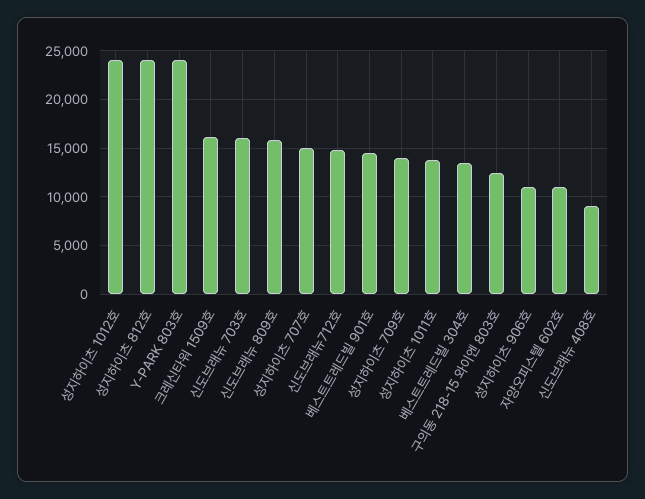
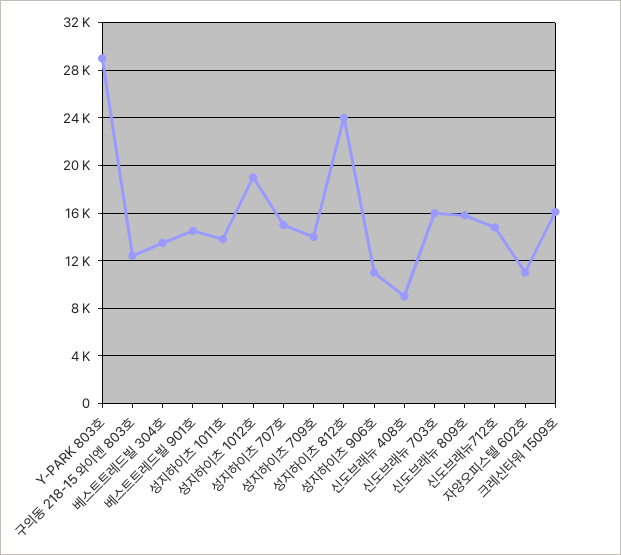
  {
-   "성지하이츠 1012호": 24000,
+   "성지하이츠 1012호": 19000,
    "성지하이츠 812호": 24000,
-   "Y-PARK 803호": 24000,
+   "Y-PARK 803호": 29000,
    "크레신타워 1509호": 16000,
    "신도브래뉴 703호": 16000,
    "신도브래뉴 809호": 16000,
    "성지하이츠 707호": 15000,
    "신도브래뉴712호": 15000,
    "베스트트레드빌 901호": 15000,
    "성지하이츠 709호": 14000,
    "성지하이츠 1011호": 14000,
    "베스트트레드빌 304호": 14000,
    "구의동 218-15 와이엔 803호": 12000,
    "성지하이츠 906호": 11000,
    "자양오피스텔 602호": 11000,
    "신도브래뉴 408호": 9000
  }

